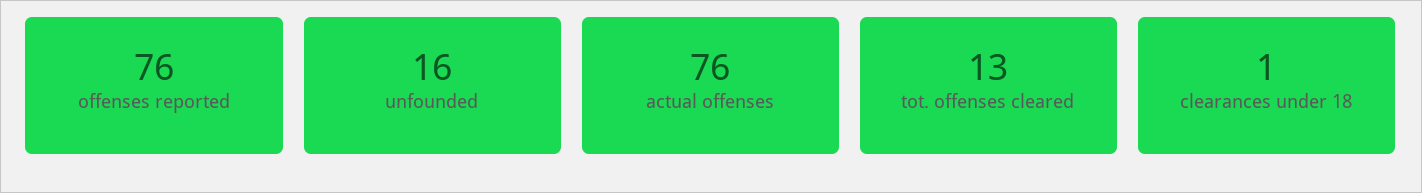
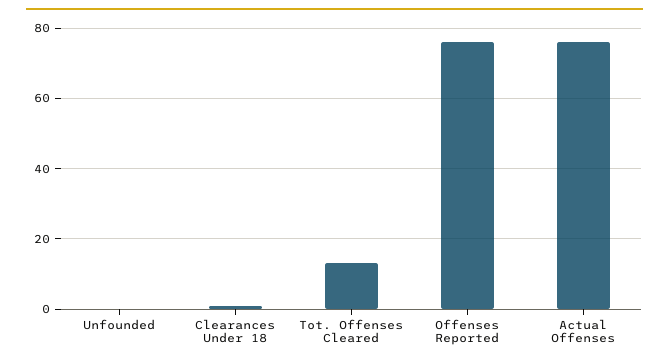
  {
    "offenses reported": 76,
-   "unfounded": 16,
+   "unfounded": 0,
    "actual offenses": 76,
    "tot. offenses cleared": 13,
    "clearances under 18": 1
  }

